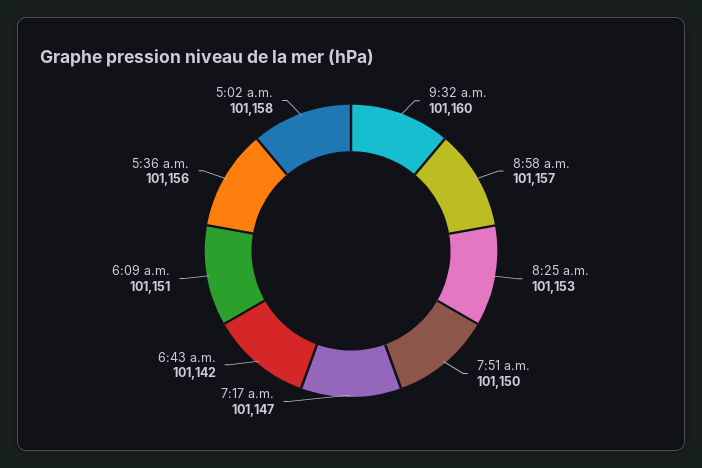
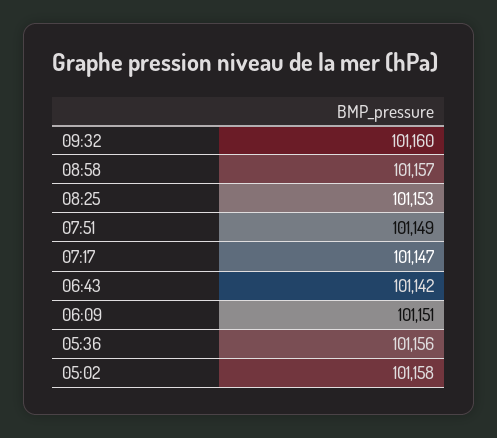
  {
    "9:32 a.m.": 101160,
    "8:58 a.m.": 101157,
    "8:25 a.m.": 101153,
-   "7:51 a.m.": 101150,
+   "7:51 a.m.": 101149,
    "7:17 a.m.": 101147,
    "6:43 a.m.": 101142,
    "6:09 a.m.": 101151,
    "5:36 a.m.": 101156,
    "5:02 a.m.": 101158
  }

